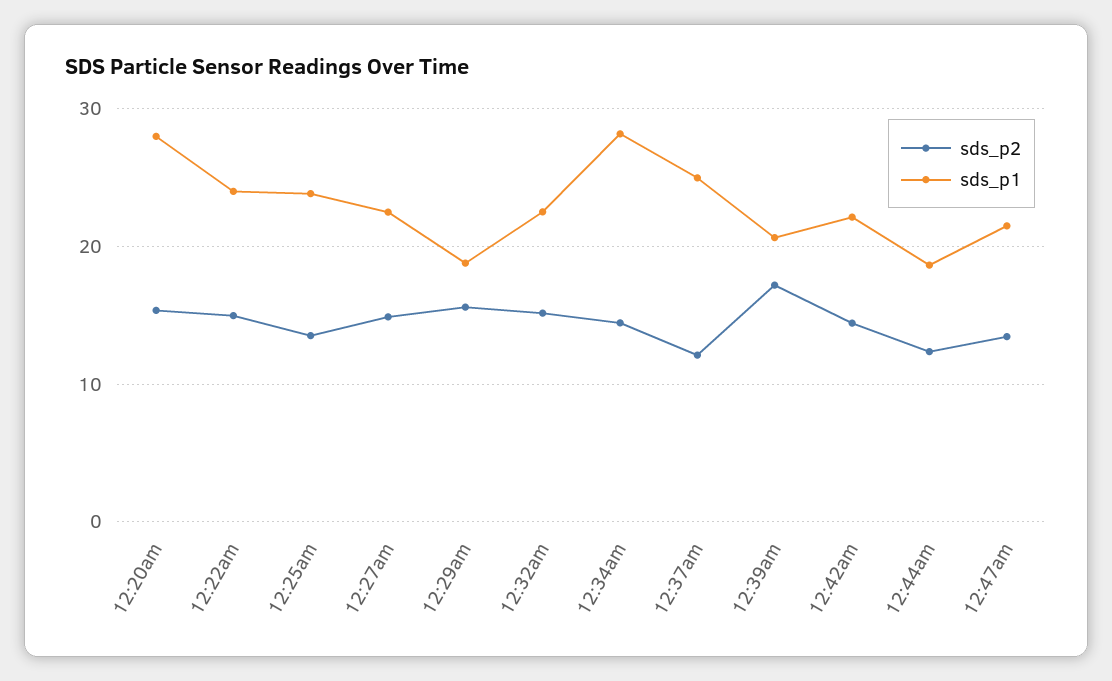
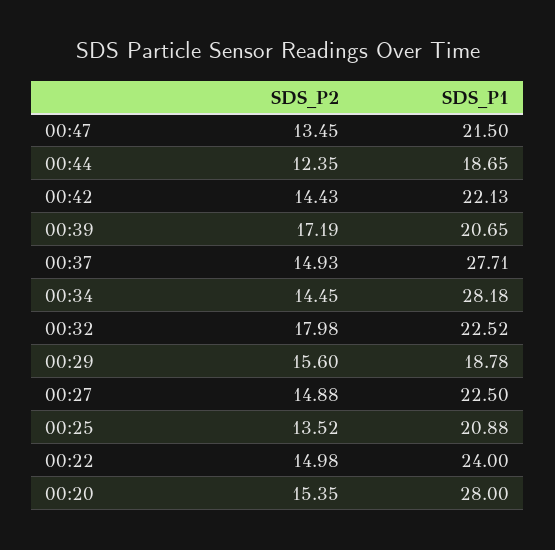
  {
    "sds_p2": {
      "12:20am": 15.35,
      "12:22am": 14.98,
      "12:25am": 13.52,
      "12:27am": 14.88,
      "12:29am": 15.6,
-     "12:32am": 15,
+     "12:32am": 17.98,
      "12:34am": 14.45,
-     "12:37am": 12,
+     "12:37am": 14.93,
      "12:39am": 17.19,
      "12:42am": 14.43,
      "12:44am": 12.35,
      "12:47am": 13.45
    },
    "sds_p1": {
      "12:20am": 28,
      "12:22am": 24,
-     "12:25am": 24,
+     "12:25am": 20.88,
      "12:27am": 22.5,
      "12:29am": 18.78,
      "12:32am": 22.52,
      "12:34am": 28.18,
-     "12:37am": 25,
+     "12:37am": 27.71,
      "12:39am": 20.65,
      "12:42am": 22.13,
      "12:44am": 18.65,
      "12:47am": 21.5
    }
  }

